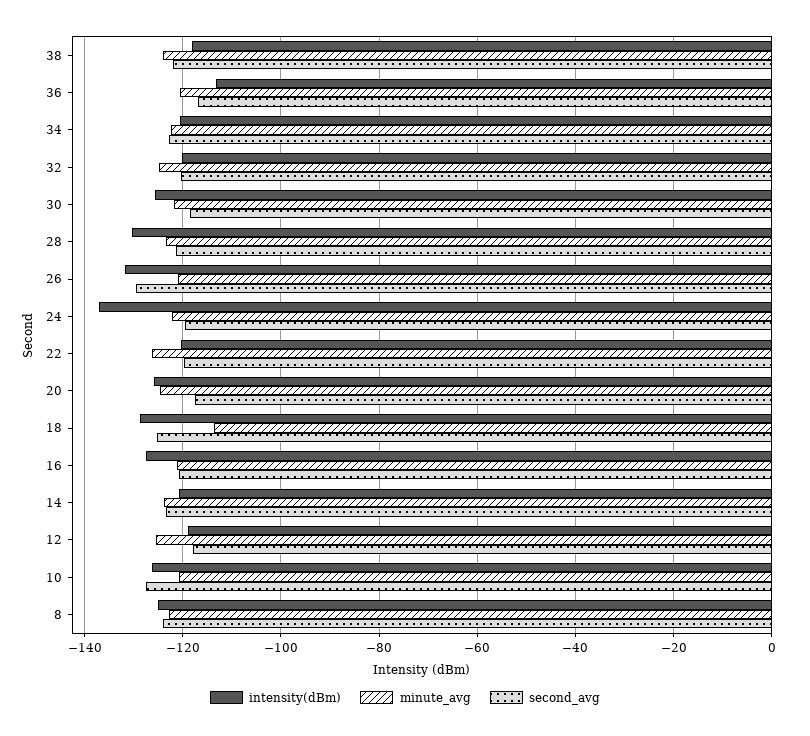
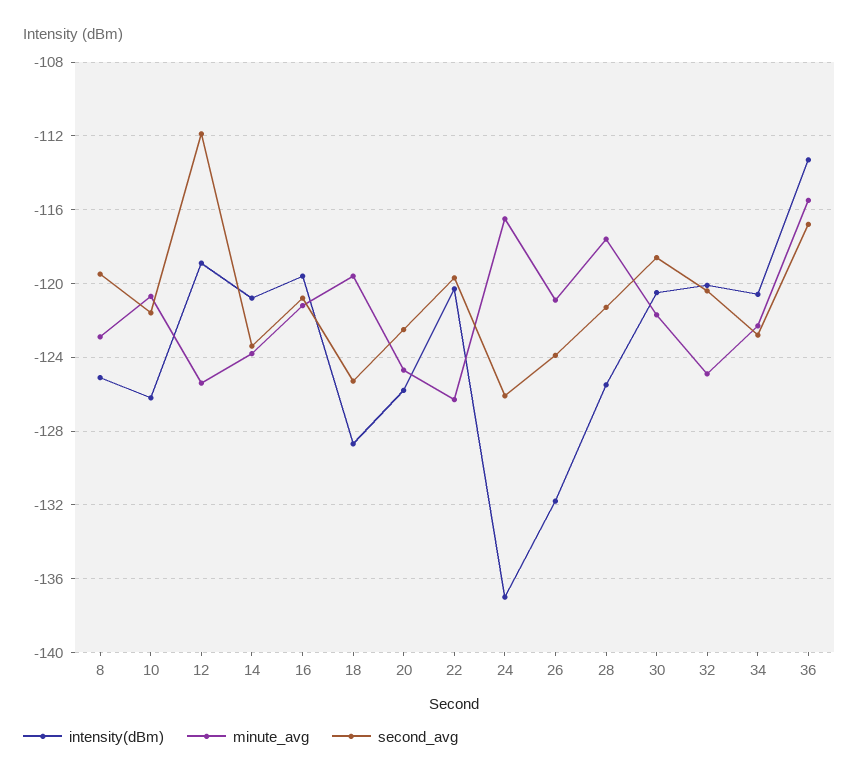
  {
    "intensity(dBm)": {
-     "38": -118,
      "36": -113.5,
      "34": -120.5,
      "32": -120,
-     "30": -126,
+     "30": -120.5,
-     "28": -130,
+     "28": -125.5,
      "26": -132,
      "24": -137,
      "22": -120.5,
      "20": -126,
      "18": -128.5,
-     "16": -128,
+     "16": -119.5,
      "14": -121,
      "12": -119,
      "10": -126,
      "8": -125
    },
    "minute_avg": {
-     "38": -124,
-     "36": -120,
+     "36": -115.5,
      "34": -122.5,
      "32": -125,
      "30": -121.5,
-     "28": -124,
+     "28": -117.5,
      "26": -121,
-     "24": -122,
+     "24": -116.5,
      "22": -126.5,
      "20": -124.5,
-     "18": -114,
+     "18": -119.5,
      "16": -121,
      "14": -124,
      "12": -125.5,
      "10": -120.5,
      "8": -123
    },
    "second_avg": {
-     "38": -122,
      "36": -117,
      "34": -123,
      "32": -120.5,
      "30": -118.5,
      "28": -121.5,
-     "26": -130,
+     "26": -124,
-     "24": -120,
+     "24": -126,
      "22": -119.5,
-     "20": -118,
+     "20": -122.5,
      "18": -125.5,
      "16": -121,
      "14": -123.5,
-     "12": -118,
+     "12": -112,
-     "10": -128,
+     "10": -121.5,
-     "8": -124
+     "8": -119.5
    }
  }

